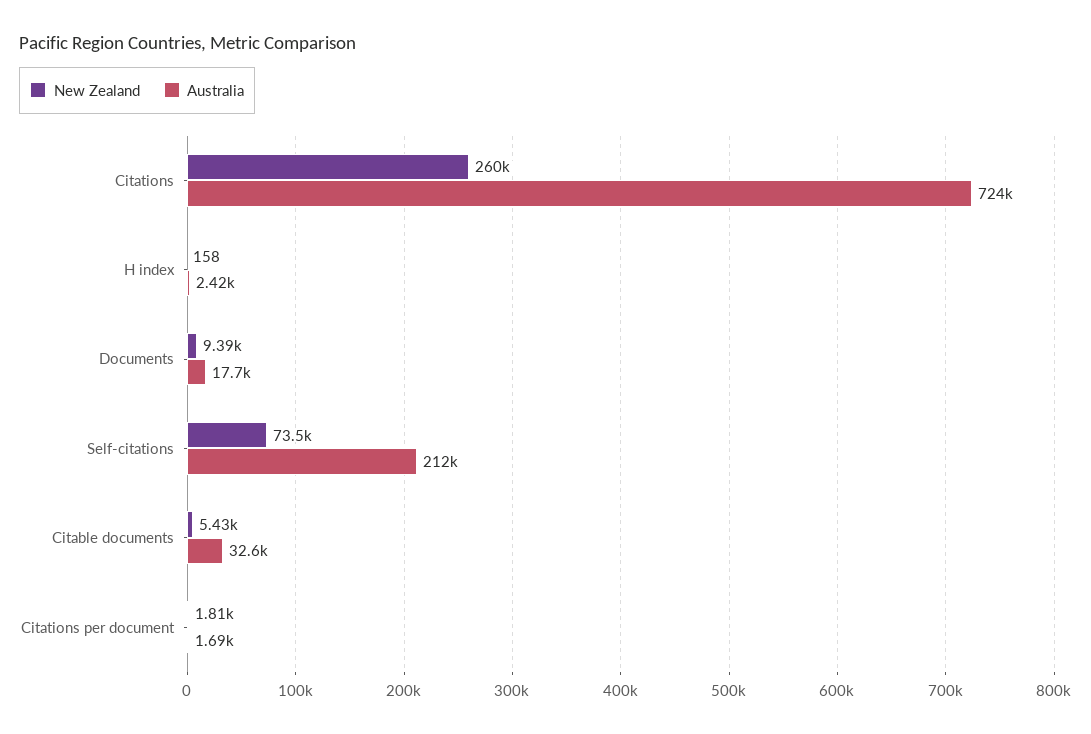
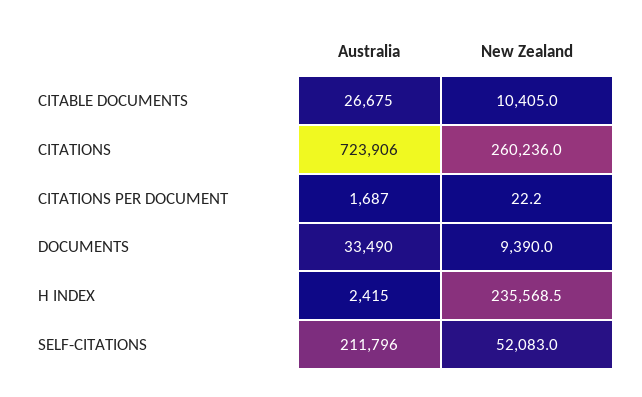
  {
    "New Zealand": {
      "Citations": 260236,
-     "H index": 158,
+     "H index": 235568.5,
      "Documents": 9390,
-     "Self-citations": 73500,
+     "Self-citations": 52083,
-     "Citable documents": 5430,
+     "Citable documents": 10405,
-     "Citations per document": 1810
+     "Citations per document": 22.2
    },
    "Australia": {
      "Citations": 723906,
      "H index": 2415,
-     "Documents": 17700,
+     "Documents": 33490,
      "Self-citations": 211796,
-     "Citable documents": 32600,
+     "Citable documents": 26675,
      "Citations per document": 1687
    }
  }

